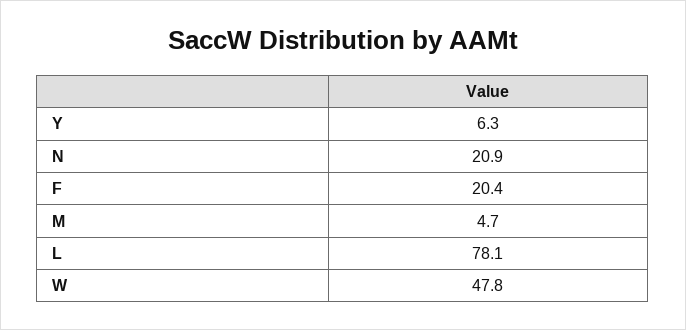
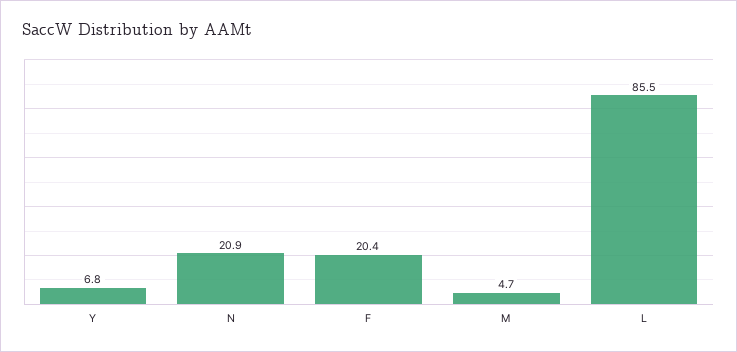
  {
-   "Y": 6.3,
+   "Y": 6.8,
    "N": 20.9,
    "F": 20.4,
    "M": 4.7,
-   "L": 78.1,
+   "L": 85.5
-   "W": 47.8
  }

